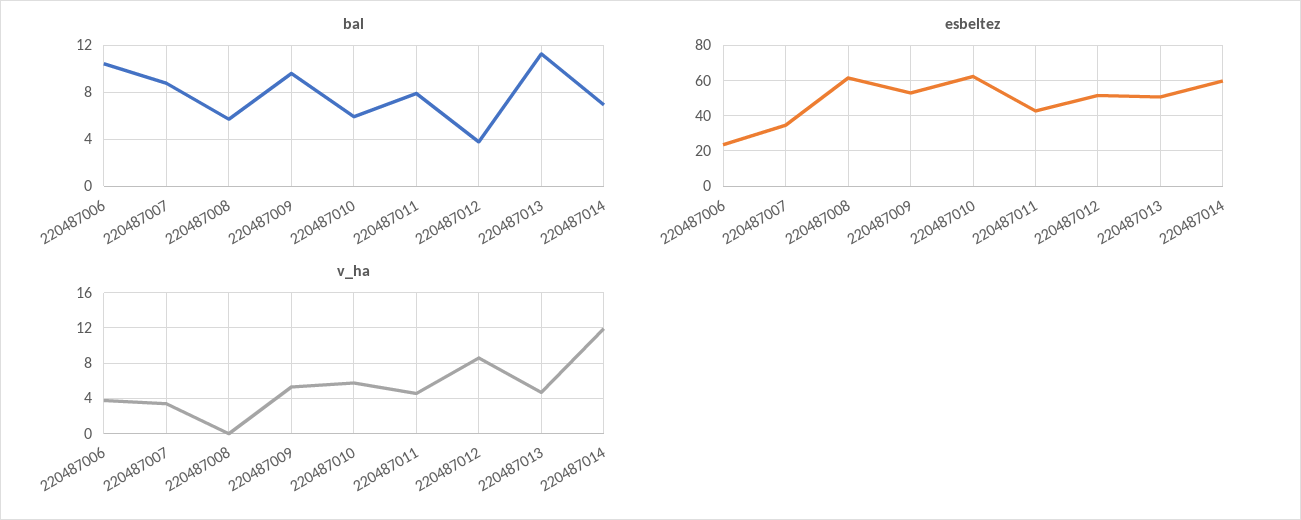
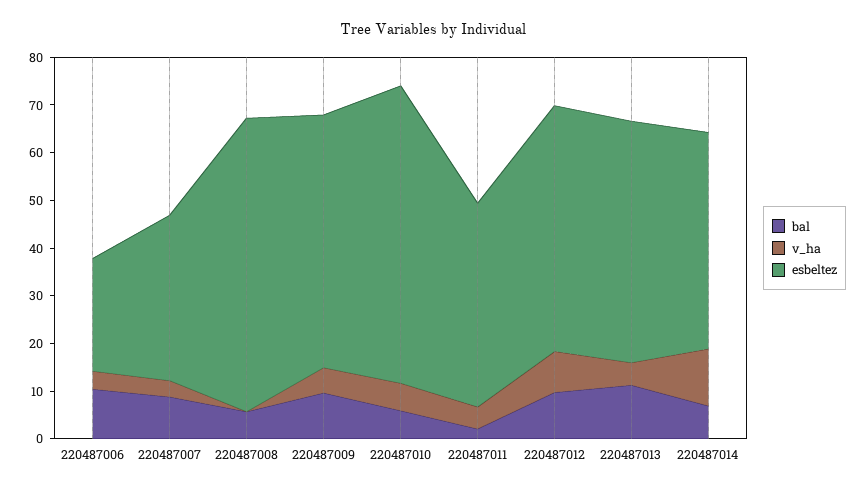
  {
    "bal": {
      "220487006": 10,
      "220487007": 9,
      "220487008": 6,
      "220487009": 10,
      "220487010": 6,
-     "220487011": 8,
+     "220487011": 2,
-     "220487012": 4,
+     "220487012": 10,
      "220487013": 11,
      "220487014": 7
    },
    "esbeltez": {
      "220487006": 24,
      "220487007": 34,
      "220487008": 62,
      "220487009": 54,
      "220487010": 62,
      "220487011": 42,
      "220487012": 52,
      "220487013": 50,
-     "220487014": 60
+     "220487014": 46
    },
    "v_ha": {
      "220487006": 4,
      "220487007": 3,
      "220487008": 0,
      "220487009": 5,
      "220487010": 6,
      "220487011": 5,
      "220487012": 9,
      "220487013": 5,
      "220487014": 12
    }
  }

